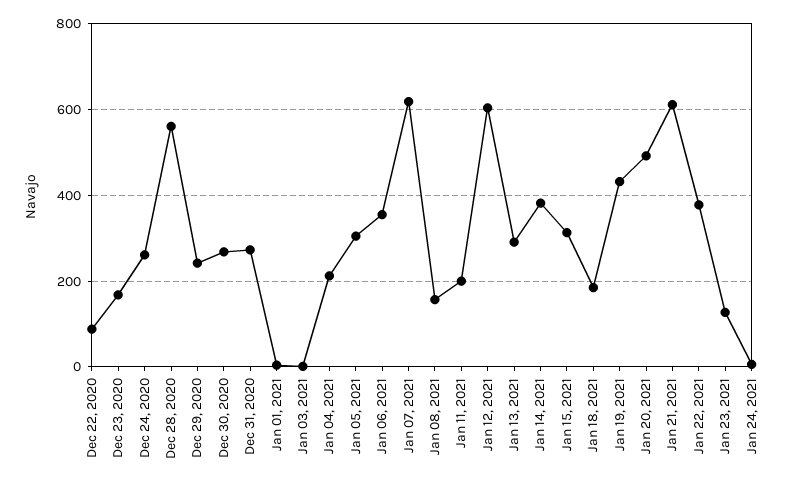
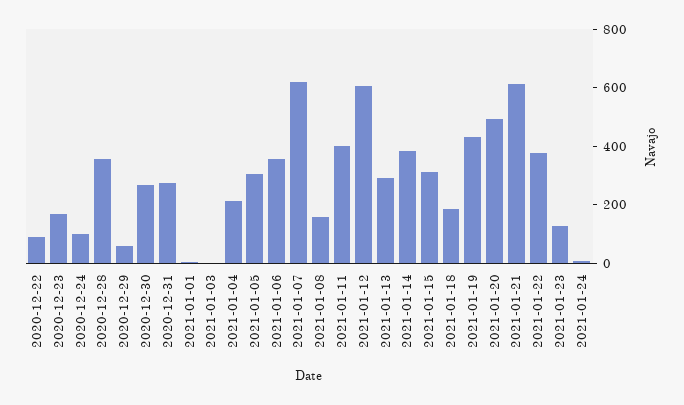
  {
    "Dec 22, 2020": 80,
    "Dec 23, 2020": 160,
-   "Dec 24, 2020": 260,
+   "Dec 24, 2020": 100,
-   "Dec 28, 2020": 560,
+   "Dec 28, 2020": 350,
-   "Dec 29, 2020": 240,
+   "Dec 29, 2020": 50,
    "Dec 30, 2020": 260,
    "Dec 31, 2020": 280,
    "Jan 01, 2021": 0,
    "Jan 03, 2021": 0,
    "Jan 04, 2021": 220,
    "Jan 05, 2021": 300,
    "Jan 06, 2021": 360,
    "Jan 07, 2021": 620,
    "Jan 08, 2021": 160,
-   "Jan 11, 2021": 200,
+   "Jan 11, 2021": 400,
    "Jan 12, 2021": 600,
    "Jan 13, 2021": 300,
    "Jan 14, 2021": 380,
    "Jan 15, 2021": 320,
    "Jan 18, 2021": 180,
    "Jan 19, 2021": 440,
    "Jan 20, 2021": 500,
    "Jan 21, 2021": 620,
    "Jan 22, 2021": 380,
    "Jan 23, 2021": 120,
    "Jan 24, 2021": 0
  }

